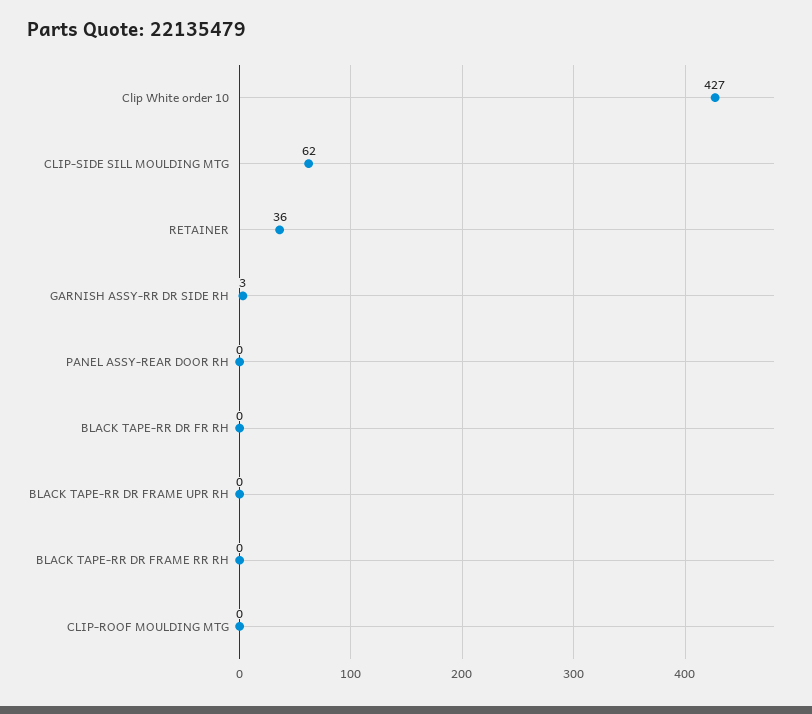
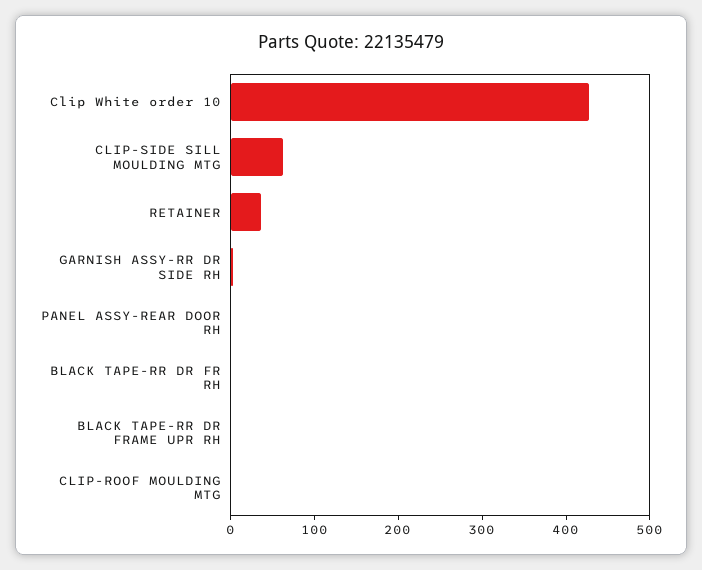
  {
    "Clip White order 10": 427,
    "CLIP-SIDE SILL MOULDING MTG": 62,
    "RETAINER": 36,
    "GARNISH ASSY-RR DR SIDE RH": 3,
    "PANEL ASSY-REAR DOOR RH": 0,
    "BLACK TAPE-RR DR FR RH": 0,
    "BLACK TAPE-RR DR FRAME UPR RH": 0,
-   "BLACK TAPE-RR DR FRAME RR RH": 0,
    "CLIP-ROOF MOULDING MTG": 0
  }

